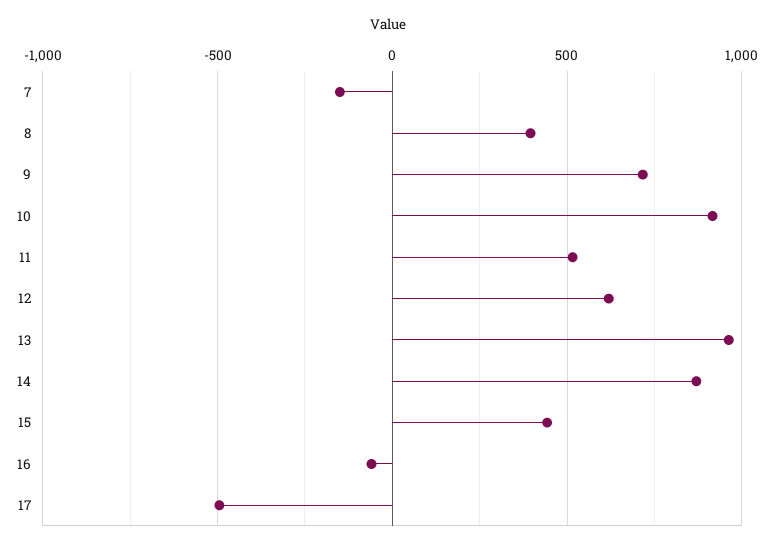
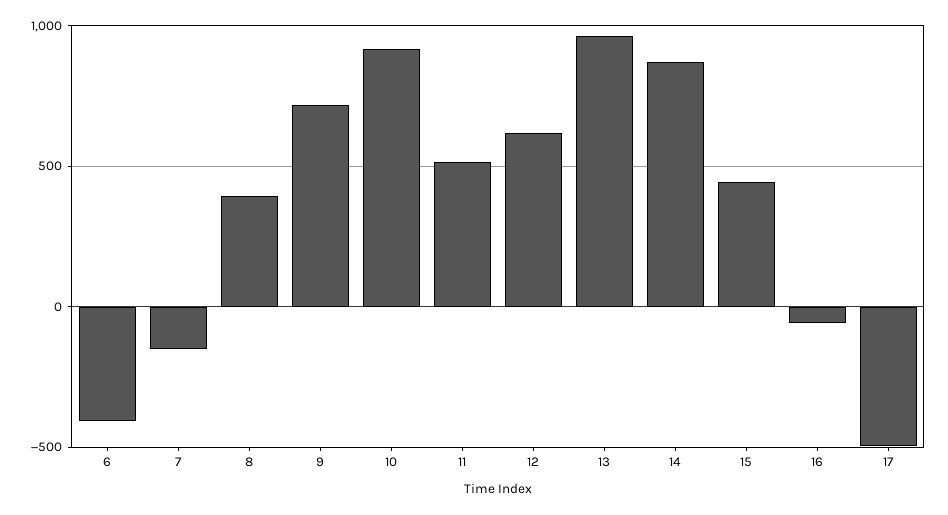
  {
    "7": -150,
    "8": 400,
    "9": 700,
    "10": 900,
    "11": 500,
    "12": 600,
    "13": 950,
    "14": 850,
    "15": 450,
    "16": -50,
-   "17": -500
+   "17": -500,
+   "6": -400
  }

